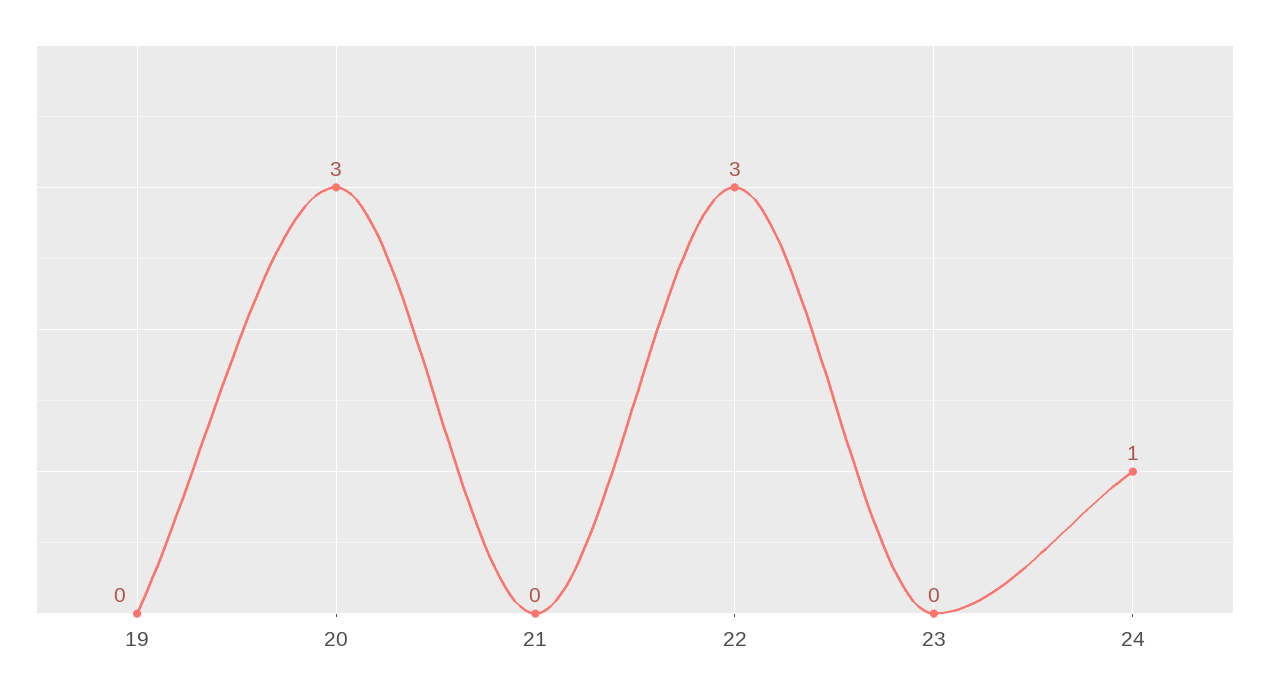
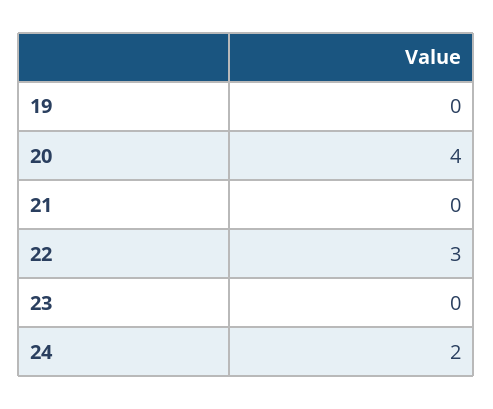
  {
    "19": 0,
-   "20": 3,
+   "20": 4,
    "21": 0,
    "22": 3,
    "23": 0,
-   "24": 1
+   "24": 2
  }

